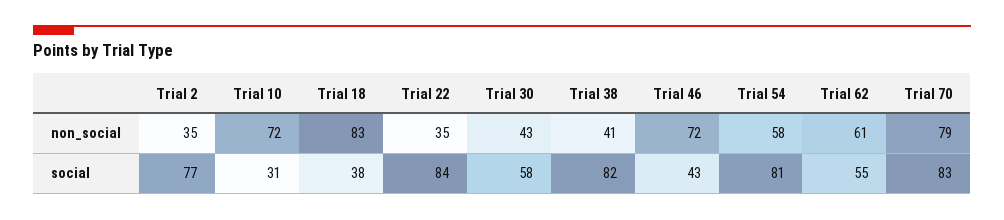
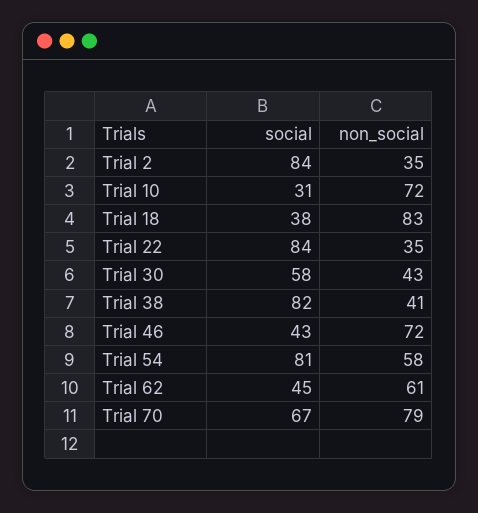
  {
    "Trial 2": {
      "non_social": 35,
-     "social": 77
+     "social": 84
    },
    "Trial 10": {
      "non_social": 72,
      "social": 31
    },
    "Trial 18": {
      "non_social": 83,
      "social": 38
    },
    "Trial 22": {
      "non_social": 35,
      "social": 84
    },
    "Trial 30": {
      "non_social": 43,
      "social": 58
    },
    "Trial 38": {
      "non_social": 41,
      "social": 82
    },
    "Trial 46": {
      "non_social": 72,
      "social": 43
    },
    "Trial 54": {
      "non_social": 58,
      "social": 81
    },
    "Trial 62": {
      "non_social": 61,
-     "social": 55
+     "social": 45
    },
    "Trial 70": {
      "non_social": 79,
-     "social": 83
+     "social": 67
    }
  }

